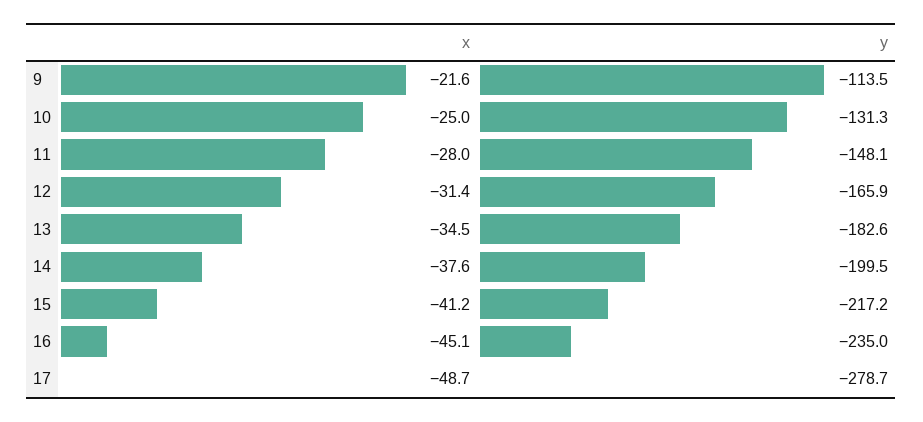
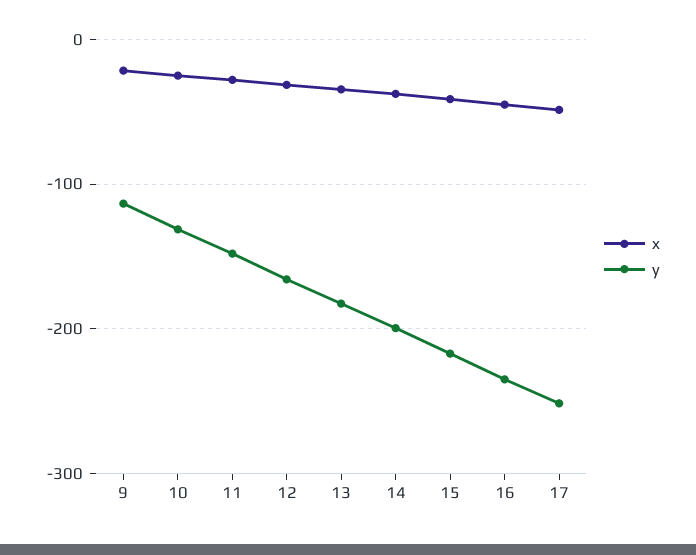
  {
    "x": {
      "9": -21.6,
      "10": -25,
      "11": -28,
      "12": -31.4,
      "13": -34.5,
      "14": -37.6,
      "15": -41.2,
      "16": -45.1,
      "17": -48.7
    },
    "y": {
      "9": -113.5,
      "10": -131.3,
      "11": -148.1,
      "12": -165.9,
      "13": -182.6,
      "14": -199.5,
      "15": -217.2,
      "16": -235,
-     "17": -278.7
+     "17": -250
    }
  }

